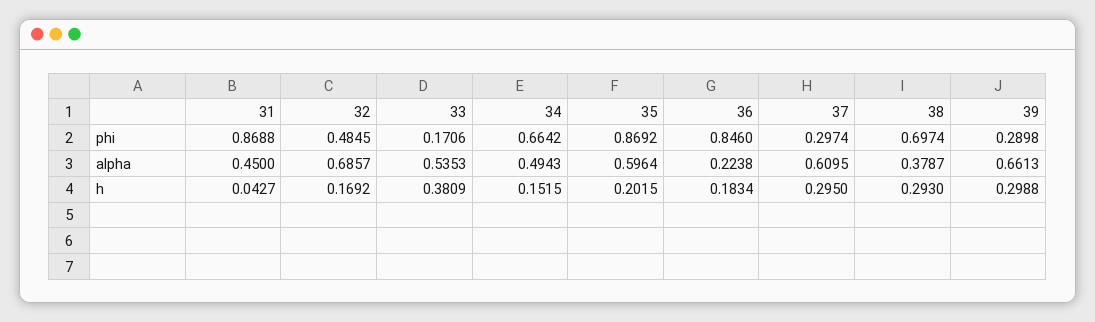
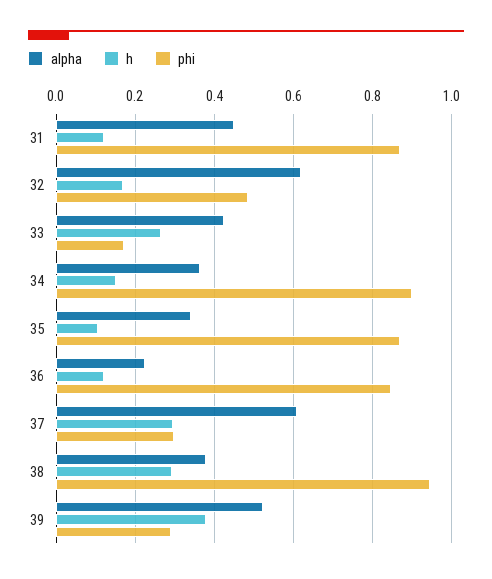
  {
    "phi": {
      "31": 0.8688,
      "32": 0.4845,
      "33": 0.1706,
-     "34": 0.6642,
+     "34": 0.9,
      "35": 0.8692,
      "36": 0.846,
      "37": 0.2974,
-     "38": 0.6974,
+     "38": 0.94,
      "39": 0.2898
    },
    "alpha": {
      "31": 0.45,
-     "32": 0.6857,
+     "32": 0.62,
-     "33": 0.5353,
+     "33": 0.42,
-     "34": 0.4943,
+     "34": 0.36,
-     "35": 0.5964,
+     "35": 0.34,
      "36": 0.2238,
      "37": 0.6095,
      "38": 0.3787,
-     "39": 0.6613
+     "39": 0.52
    },
    "h": {
-     "31": 0.0427,
+     "31": 0.12,
      "32": 0.1692,
-     "33": 0.3809,
+     "33": 0.26,
      "34": 0.1515,
-     "35": 0.2015,
+     "35": 0.1,
-     "36": 0.1834,
+     "36": 0.12,
      "37": 0.295,
      "38": 0.293,
-     "39": 0.2988
+     "39": 0.38
    }
  }

